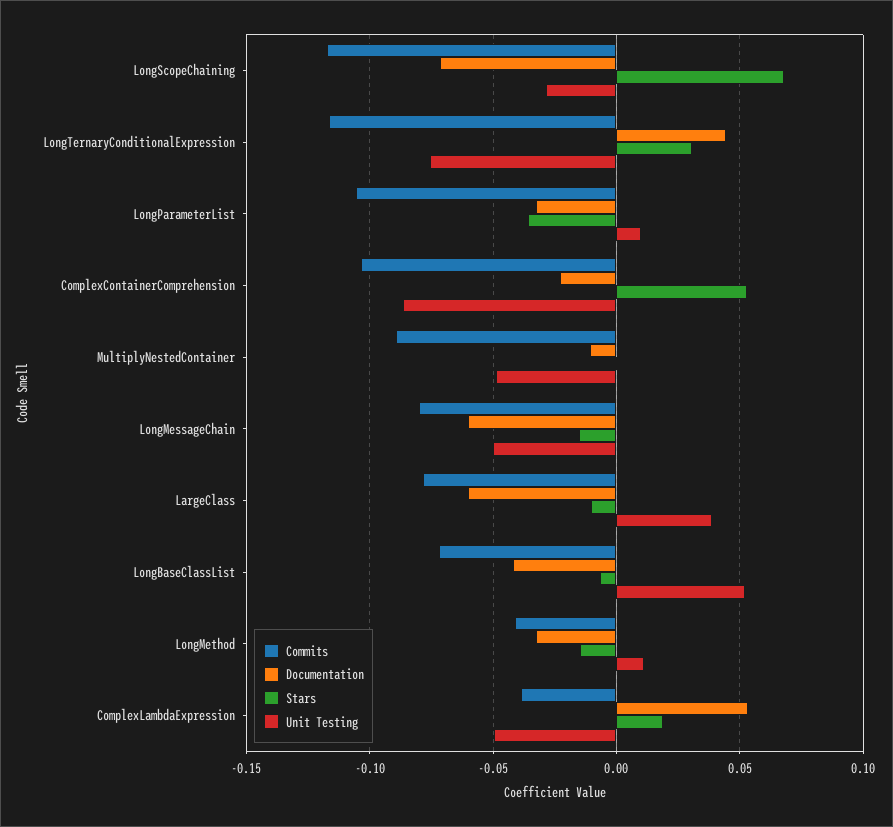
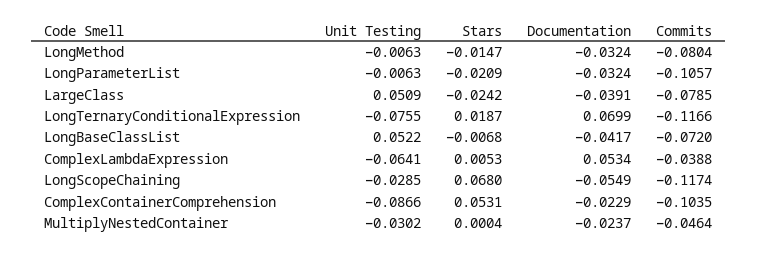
  {
    "Commits": {
      "LongScopeChaining": -0.1174,
      "LongTernaryConditionalExpression": -0.1166,
      "LongParameterList": -0.1057,
      "ComplexContainerComprehension": -0.1035,
-     "MultiplyNestedContainer": -0.09,
+     "MultiplyNestedContainer": -0.0464,
-     "LongMessageChain": -0.08,
      "LargeClass": -0.0785,
      "LongBaseClassList": -0.072,
-     "LongMethod": -0.04,
+     "LongMethod": -0.0804,
      "ComplexLambdaExpression": -0.0388
    },
    "Documentation": {
-     "LongScopeChaining": -0.07,
+     "LongScopeChaining": -0.0549,
-     "LongTernaryConditionalExpression": 0.045,
+     "LongTernaryConditionalExpression": 0.0699,
      "LongParameterList": -0.0324,
      "ComplexContainerComprehension": -0.0229,
-     "MultiplyNestedContainer": -0.01,
+     "MultiplyNestedContainer": -0.0237,
-     "LongMessageChain": -0.06,
-     "LargeClass": -0.06,
+     "LargeClass": -0.0391,
      "LongBaseClassList": -0.0417,
      "LongMethod": -0.0324,
      "ComplexLambdaExpression": 0.0534
    },
    "Stars": {
      "LongScopeChaining": 0.068,
-     "LongTernaryConditionalExpression": 0.03,
+     "LongTernaryConditionalExpression": 0.0187,
-     "LongParameterList": -0.035,
+     "LongParameterList": -0.0209,
      "ComplexContainerComprehension": 0.0531,
      "MultiplyNestedContainer": 0.0004,
-     "LongMessageChain": -0.015,
-     "LargeClass": -0.01,
+     "LargeClass": -0.0242,
      "LongBaseClassList": -0.0068,
      "LongMethod": -0.0147,
-     "ComplexLambdaExpression": 0.02
+     "ComplexLambdaExpression": 0.0053
    },
    "Unit Testing": {
      "LongScopeChaining": -0.0285,
      "LongTernaryConditionalExpression": -0.0755,
-     "LongParameterList": 0.01,
+     "LongParameterList": -0.0063,
      "ComplexContainerComprehension": -0.0866,
-     "MultiplyNestedContainer": -0.05,
+     "MultiplyNestedContainer": -0.0302,
-     "LongMessageChain": -0.05,
-     "LargeClass": 0.04,
+     "LargeClass": 0.0509,
      "LongBaseClassList": 0.0522,
-     "LongMethod": 0.01,
+     "LongMethod": -0.0063,
-     "ComplexLambdaExpression": -0.05
+     "ComplexLambdaExpression": -0.0641
    }
  }

